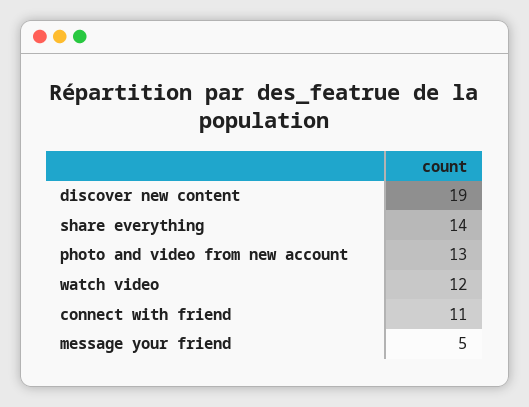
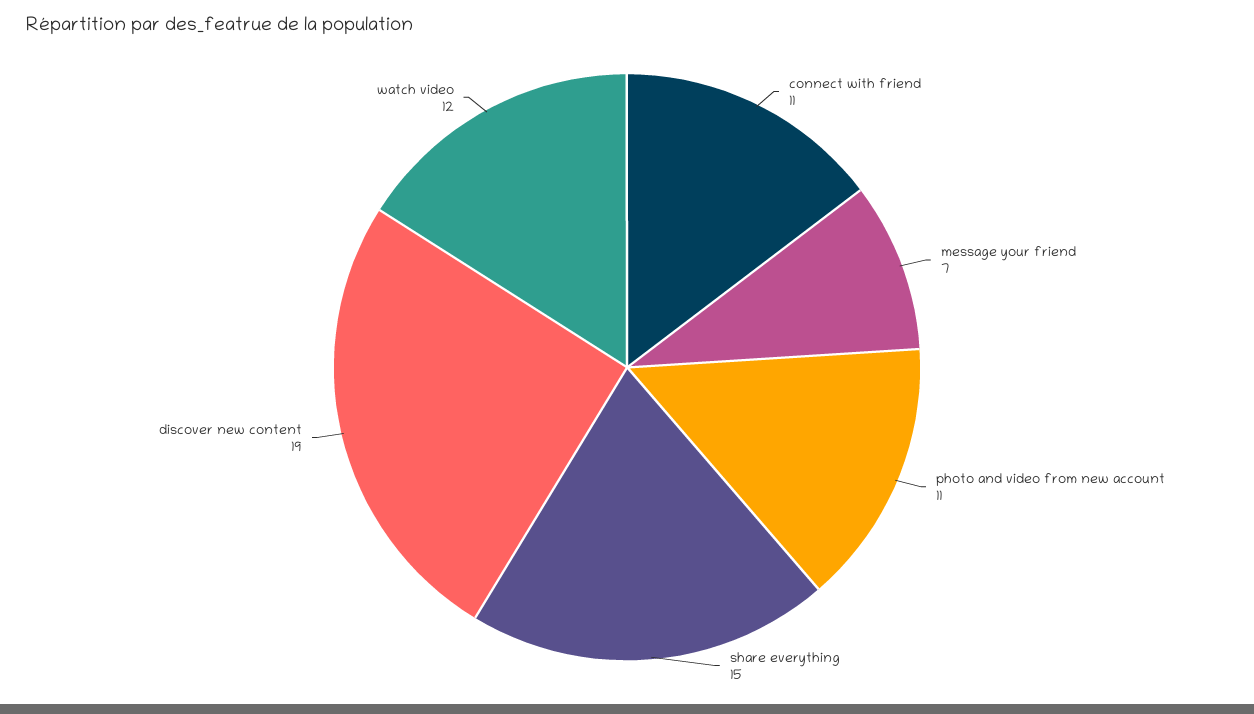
  {
    "discover new content": 19,
-   "share everything": 14,
+   "share everything": 15,
-   "photo and video from new account": 13,
+   "photo and video from new account": 11,
    "watch video": 12,
    "connect with friend": 11,
-   "message your friend": 5
+   "message your friend": 7
  }

